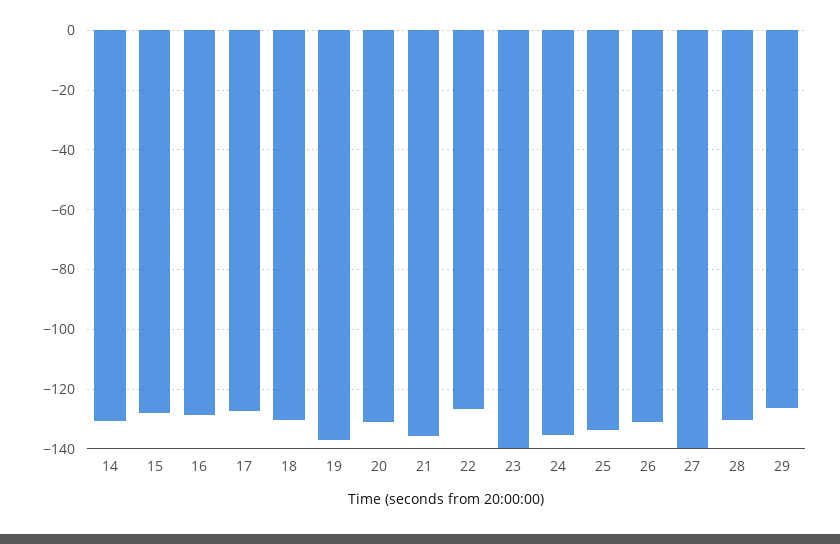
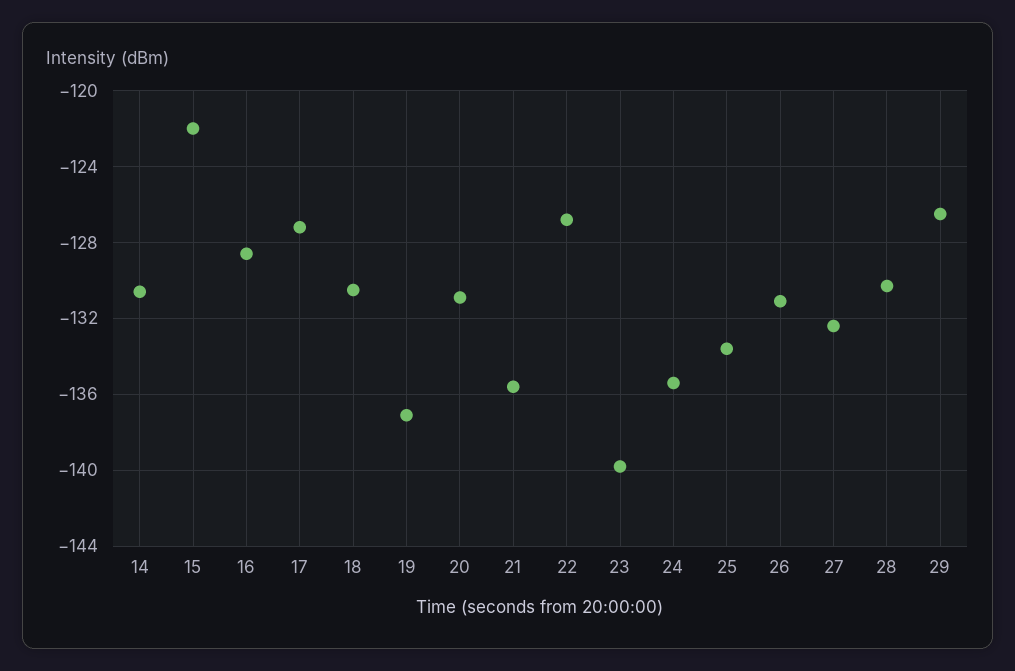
  {
    "14": -130.5,
-   "15": -127.5,
+   "15": -122,
    "16": -128.5,
    "17": -127,
    "18": -130.5,
    "19": -137,
    "20": -131,
    "21": -135.5,
    "22": -127,
    "23": -140,
    "24": -135.5,
    "25": -133.5,
    "26": -131,
-   "27": -140,
+   "27": -132.5,
    "28": -130.5,
    "29": -126.5
  }

